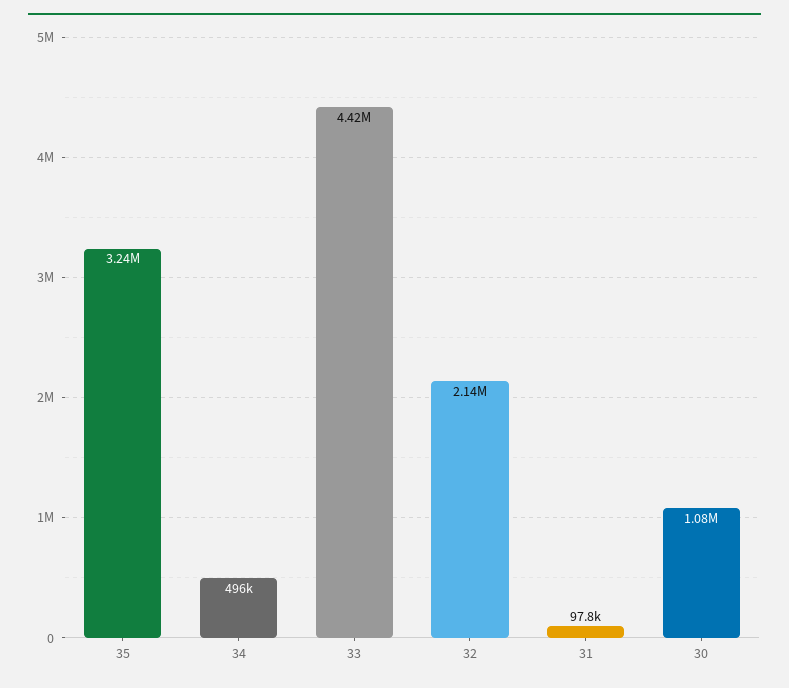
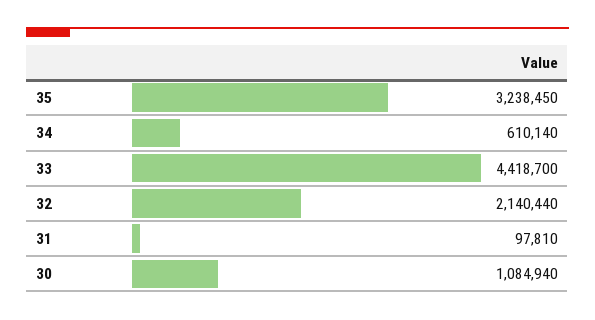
  {
    "35": 3238450,
-   "34": 496000,
+   "34": 610140,
    "33": 4418700,
    "32": 2140440,
    "31": 97810,
    "30": 1084940
  }

